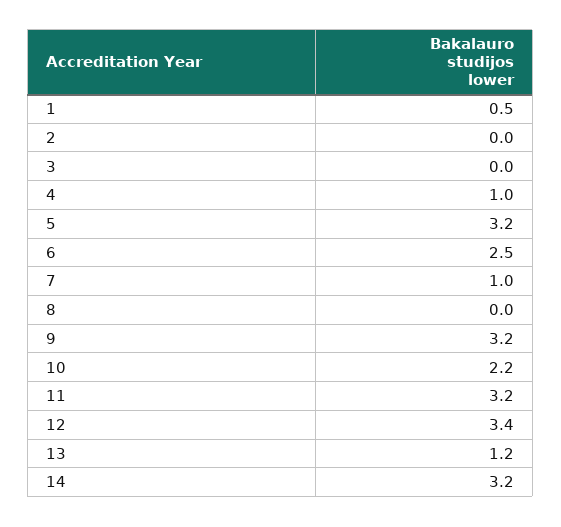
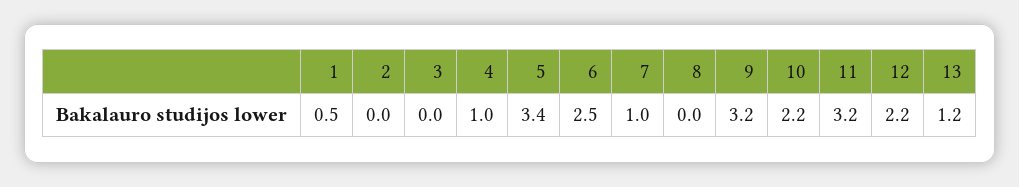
  {
    "1": 0.5,
    "2": 0,
    "3": 0,
    "4": 1,
-   "5": 3.2,
+   "5": 3.4,
    "6": 2.5,
    "7": 1,
    "8": 0,
    "9": 3.2,
    "10": 2.2,
    "11": 3.2,
-   "12": 3.4,
+   "12": 2.2,
-   "13": 1.2,
+   "13": 1.2
-   "14": 3.2
  }

